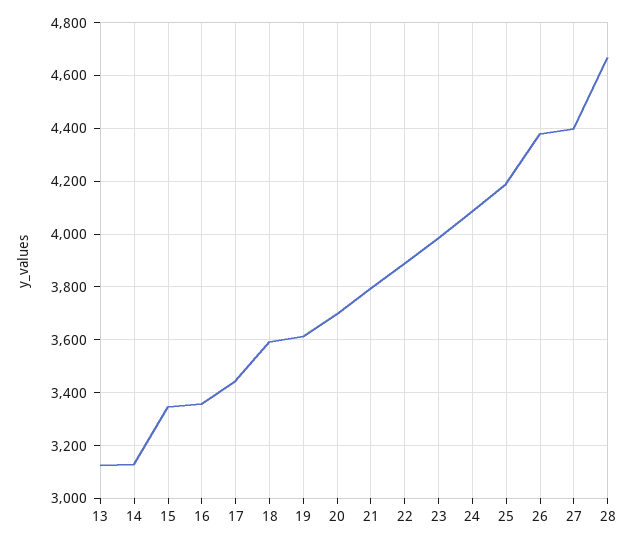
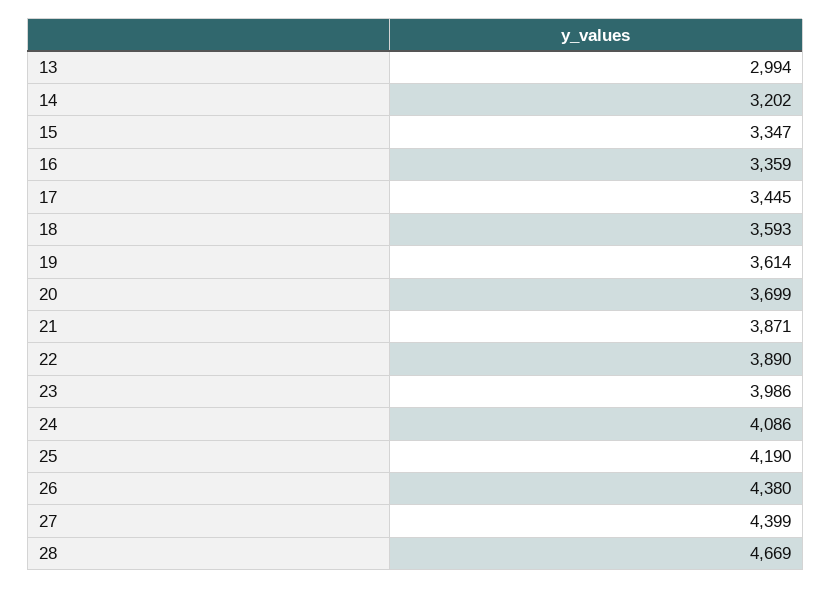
  {
-   "13": 3125,
+   "13": 2994,
-   "14": 3125,
+   "14": 3202,
    "15": 3347,
    "16": 3359,
    "17": 3445,
    "18": 3593,
    "19": 3614,
    "20": 3699,
-   "21": 3800,
+   "21": 3871,
    "22": 3890,
    "23": 3986,
    "24": 4086,
    "25": 4190,
    "26": 4380,
    "27": 4399,
    "28": 4669
  }

